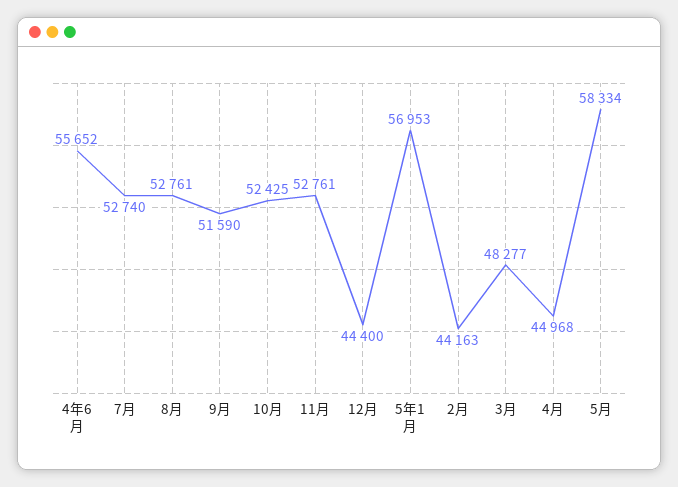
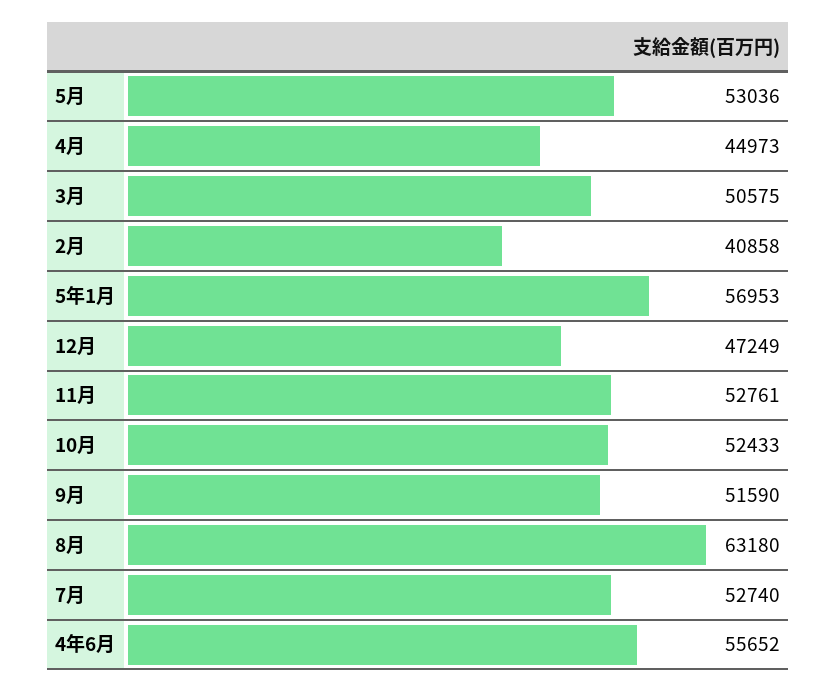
  {
    "4年6月": 55652,
    "7月": 52740,
-   "8月": 52761,
+   "8月": 63180,
    "9月": 51590,
-   "10月": 52425,
+   "10月": 52433,
    "11月": 52761,
-   "12月": 44400,
+   "12月": 47249,
    "5年1月": 56953,
-   "2月": 44163,
+   "2月": 40858,
-   "3月": 48277,
+   "3月": 50575,
-   "4月": 44968,
+   "4月": 44973,
-   "5月": 58334
+   "5月": 53036
  }

